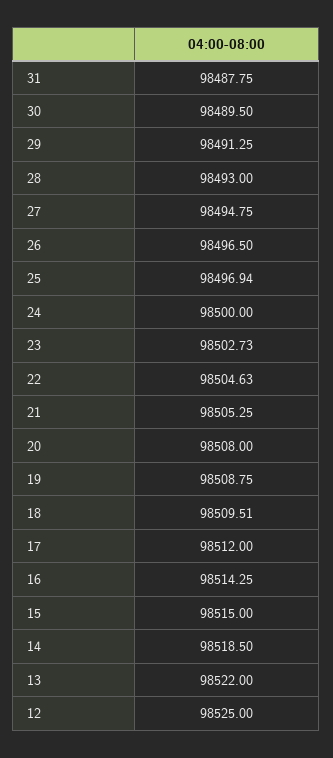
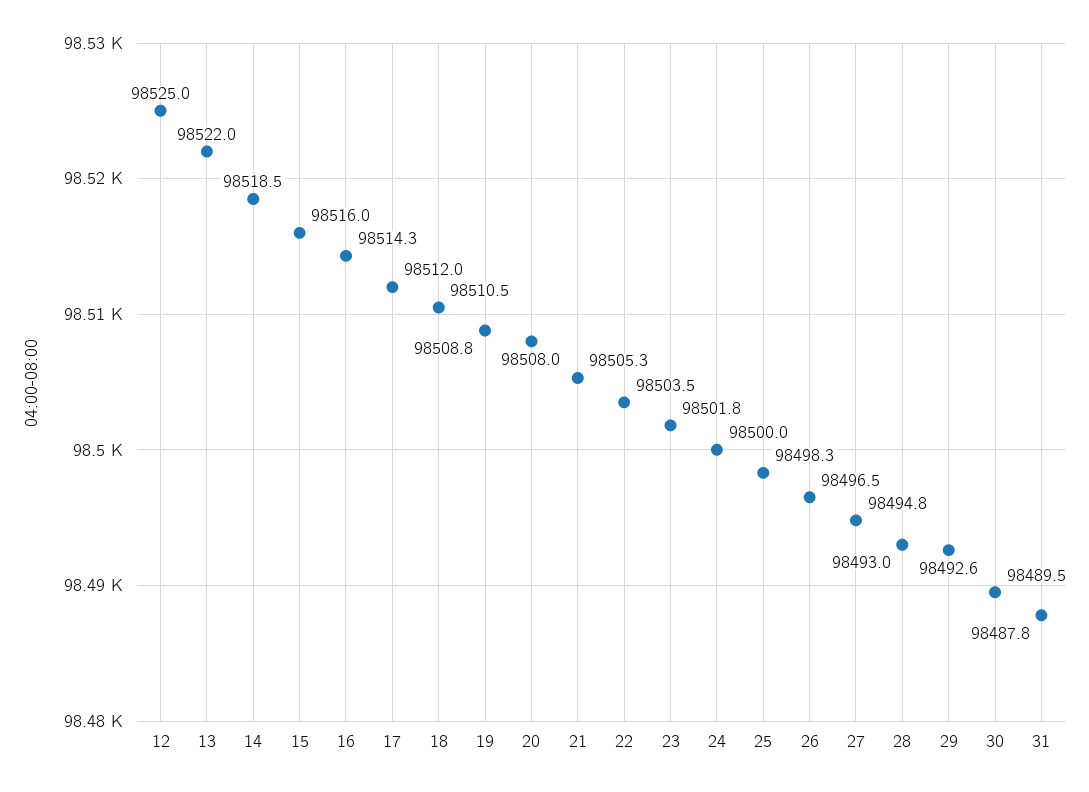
  {
    "31": 98487.75,
    "30": 98489.5,
-   "29": 98491.25,
+   "29": 98492.6,
    "28": 98493,
    "27": 98494.75,
    "26": 98496.5,
-   "25": 98496.94,
+   "25": 98498.3,
    "24": 98500,
-   "23": 98502.73,
+   "23": 98501.8,
-   "22": 98504.63,
+   "22": 98503.5,
    "21": 98505.25,
    "20": 98508,
    "19": 98508.75,
-   "18": 98509.51,
+   "18": 98510.5,
    "17": 98512,
    "16": 98514.25,
-   "15": 98515,
+   "15": 98516,
    "14": 98518.5,
    "13": 98522,
    "12": 98525
  }

